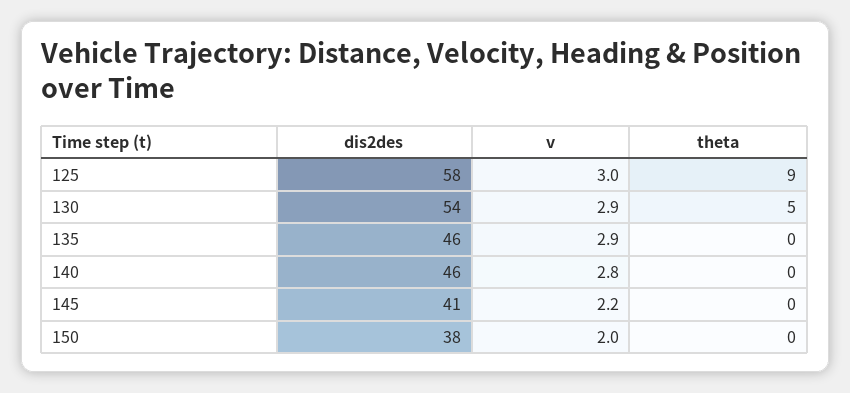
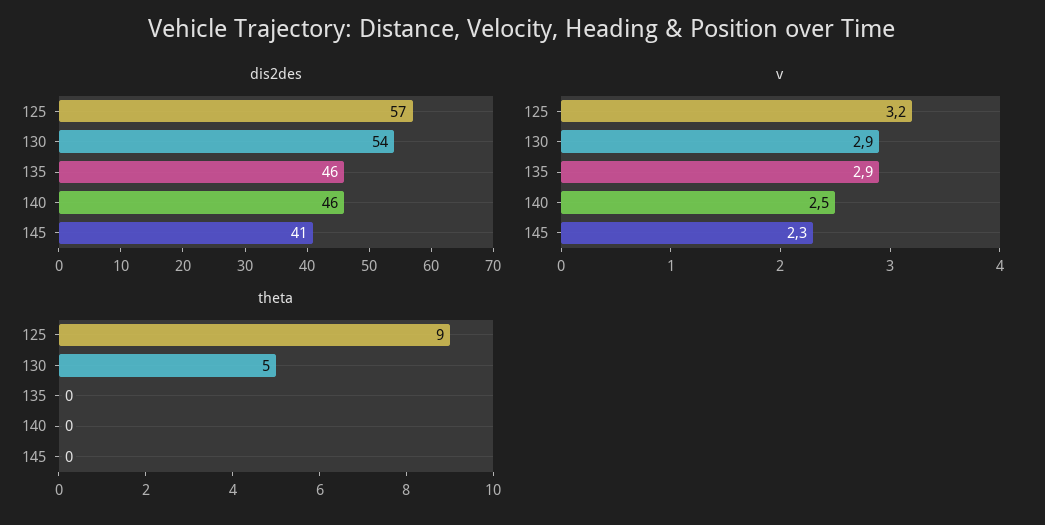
  {
    "dis2des": {
-     "125": 58,
+     "125": 57,
      "130": 54,
      "135": 46,
      "140": 46,
-     "145": 41,
+     "145": 41
-     "150": 38
    },
    "v": {
-     "125": 3,
+     "125": 3.2,
      "130": 2.9,
      "135": 2.9,
-     "140": 2.8,
+     "140": 2.5,
-     "145": 2.2,
+     "145": 2.3
-     "150": 2
    },
    "theta": {
      "125": 9,
      "130": 5,
      "135": 0,
      "140": 0,
-     "145": 0,
+     "145": 0
-     "150": 0
    }
  }

